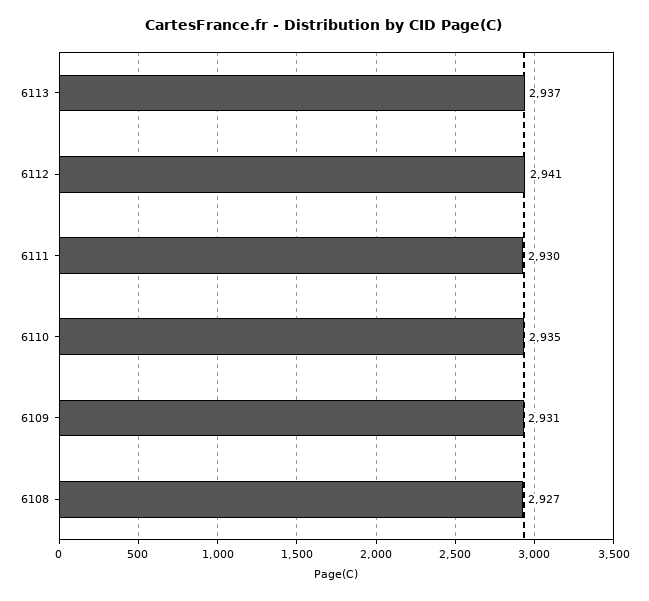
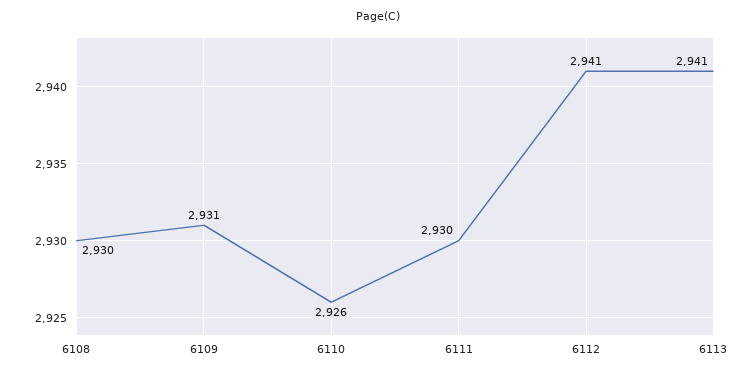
  {
-   "6113": 2937,
+   "6113": 2941,
    "6112": 2941,
    "6111": 2930,
-   "6110": 2935,
+   "6110": 2926,
    "6109": 2931,
-   "6108": 2927
+   "6108": 2930
  }

